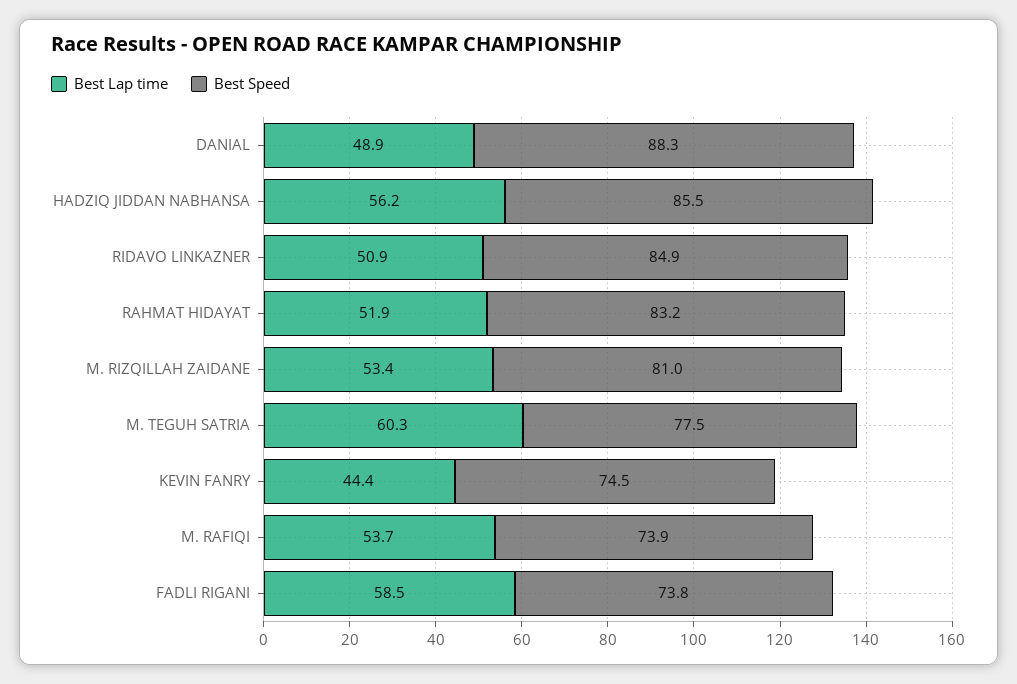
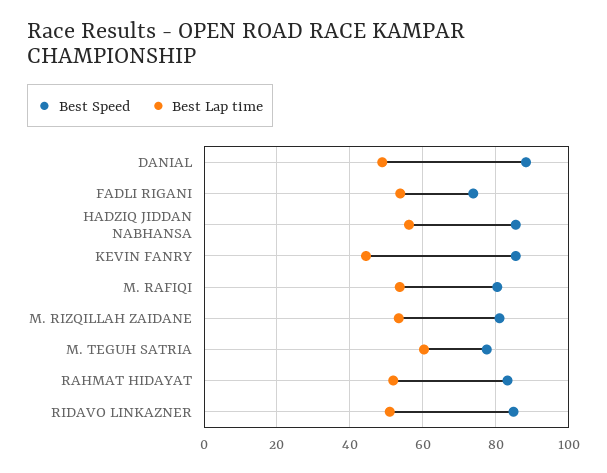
  {
    "Best Lap time": {
      "DANIAL": 48.9,
      "HADZIQ JIDDAN NABHANSA": 56.2,
      "RIDAVO LINKAZNER": 50.9,
      "RAHMAT HIDAYAT": 51.9,
      "M. RIZQILLAH ZAIDANE": 53.4,
      "M. TEGUH SATRIA": 60.3,
      "KEVIN FANRY": 44.4,
      "M. RAFIQI": 53.7,
-     "FADLI RIGANI": 58.5
+     "FADLI RIGANI": 54
    },
    "Best Speed": {
      "DANIAL": 88.3,
      "HADZIQ JIDDAN NABHANSA": 85.5,
      "RIDAVO LINKAZNER": 84.9,
      "RAHMAT HIDAYAT": 83.2,
      "M. RIZQILLAH ZAIDANE": 81,
      "M. TEGUH SATRIA": 77.5,
-     "KEVIN FANRY": 74.5,
+     "KEVIN FANRY": 86,
-     "M. RAFIQI": 73.9,
+     "M. RAFIQI": 80,
      "FADLI RIGANI": 73.8
    }
  }

